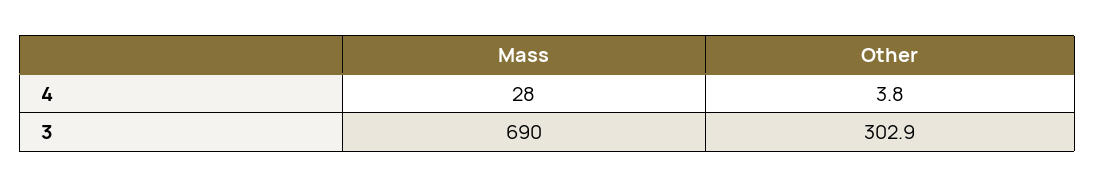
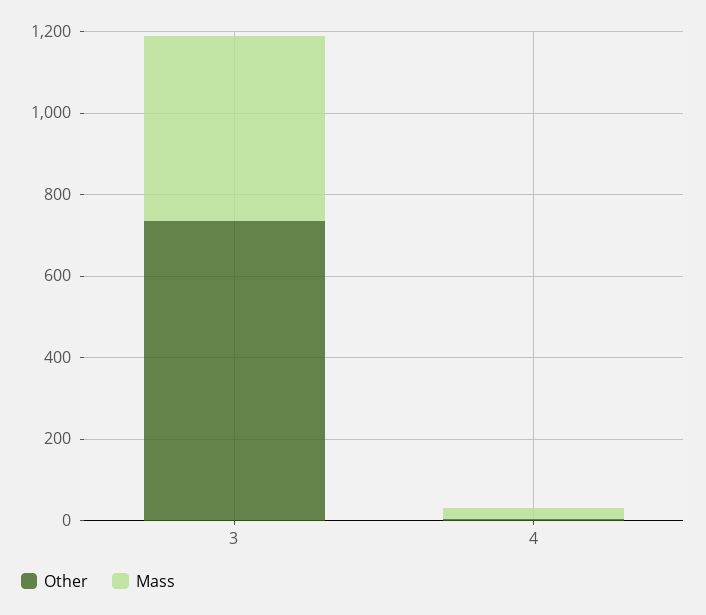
  {
    "Mass": {
      "4": 28,
-     "3": 690
+     "3": 450
    },
    "Other": {
      "4": 3.8,
-     "3": 302.9
+     "3": 750
    }
  }

